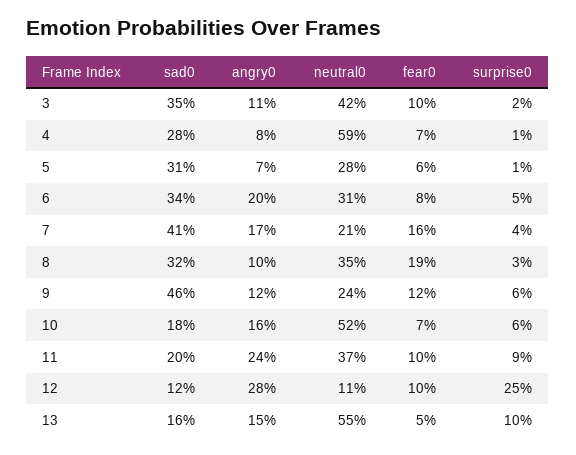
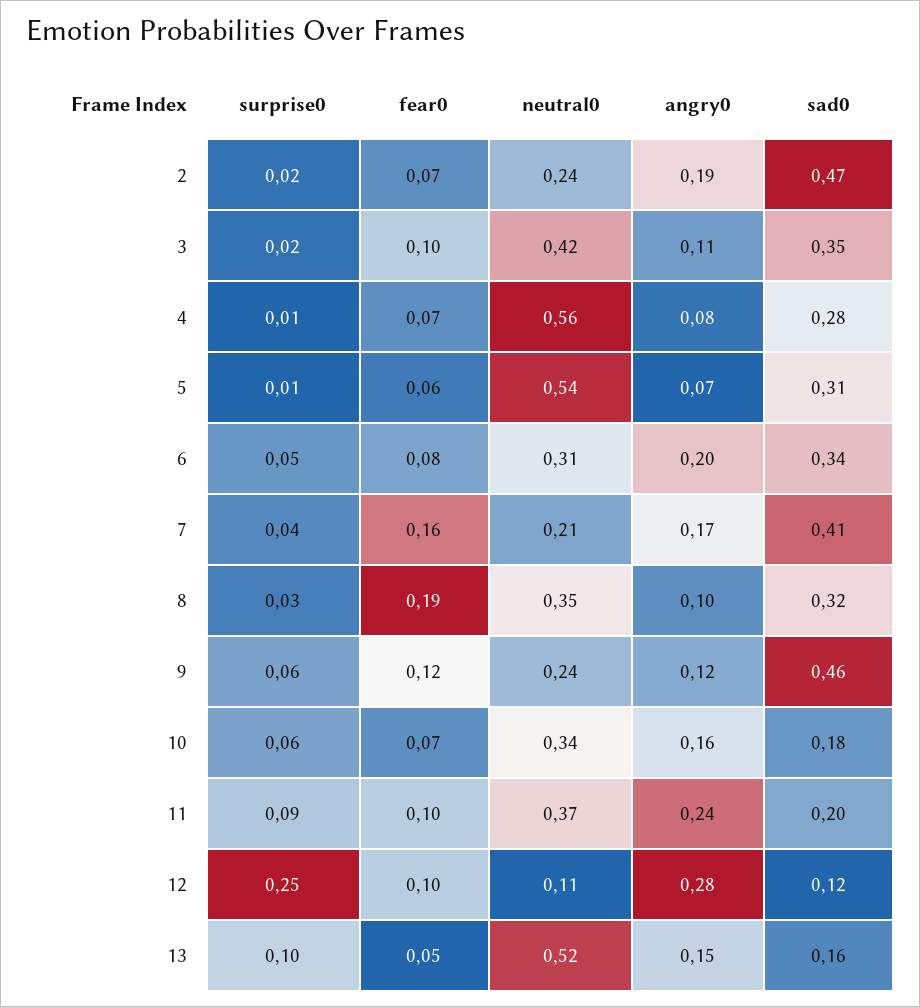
  {
    "sad0": {
      "3": 0.35,
      "4": 0.28,
      "5": 0.31,
      "6": 0.34,
      "7": 0.41,
      "8": 0.32,
      "9": 0.46,
      "10": 0.18,
      "11": 0.2,
      "12": 0.12,
-     "13": 0.16
+     "13": 0.16,
+     "2": 0.47
    },
    "angry0": {
      "3": 0.11,
      "4": 0.08,
      "5": 0.07,
      "6": 0.2,
      "7": 0.17,
      "8": 0.1,
      "9": 0.12,
      "10": 0.16,
      "11": 0.24,
      "12": 0.28,
-     "13": 0.15
+     "13": 0.15,
+     "2": 0.19
    },
    "neutral0": {
      "3": 0.42,
-     "4": 0.59,
+     "4": 0.56,
-     "5": 0.28,
+     "5": 0.54,
      "6": 0.31,
      "7": 0.21,
      "8": 0.35,
      "9": 0.24,
-     "10": 0.52,
+     "10": 0.34,
      "11": 0.37,
      "12": 0.11,
-     "13": 0.55
+     "13": 0.52,
+     "2": 0.24
    },
    "fear0": {
      "3": 0.1,
      "4": 0.07,
      "5": 0.06,
      "6": 0.08,
      "7": 0.16,
      "8": 0.19,
      "9": 0.12,
      "10": 0.07,
      "11": 0.1,
      "12": 0.1,
-     "13": 0.05
+     "13": 0.05,
+     "2": 0.07
    },
    "surprise0": {
      "3": 0.02,
      "4": 0.01,
      "5": 0.01,
      "6": 0.05,
      "7": 0.04,
      "8": 0.03,
      "9": 0.06,
      "10": 0.06,
      "11": 0.09,
      "12": 0.25,
-     "13": 0.1
+     "13": 0.1,
+     "2": 0.02
    }
  }

